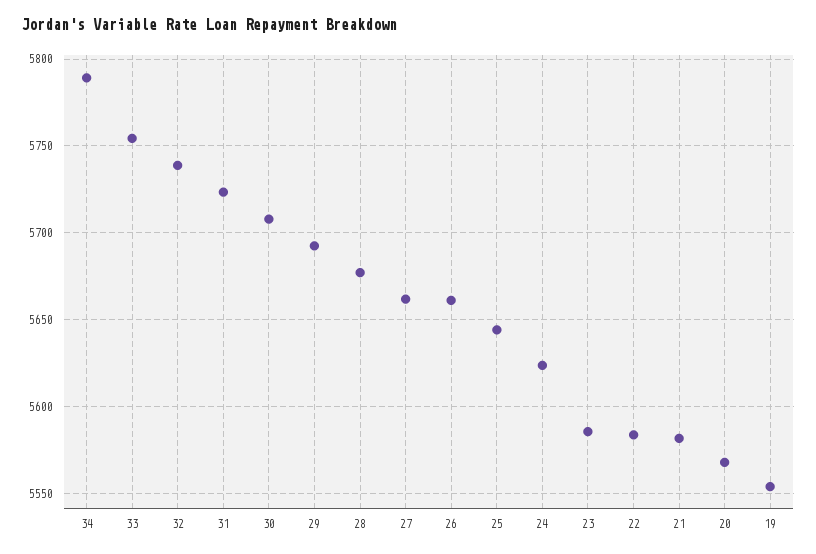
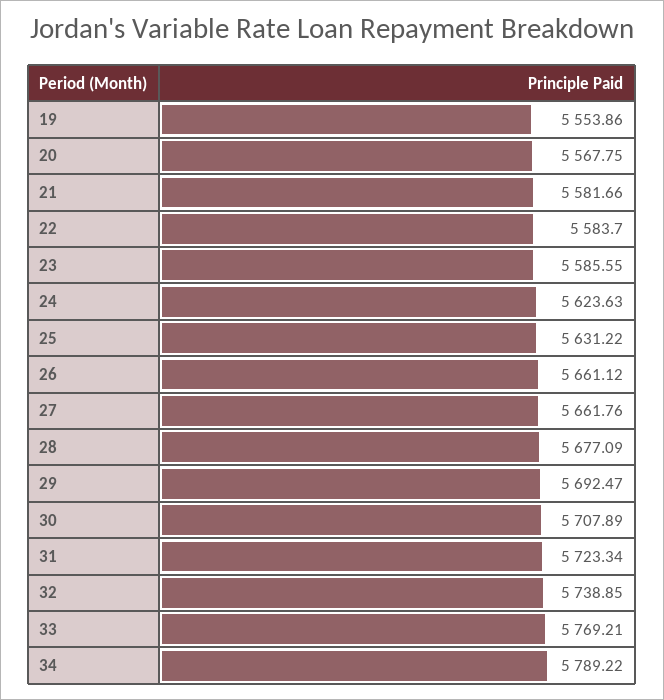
  {
    "34": 5789.22,
-   "33": 5755,
+   "33": 5769.21,
    "32": 5738.85,
    "31": 5723.34,
    "30": 5707.89,
    "29": 5692.47,
    "28": 5677.09,
    "27": 5661.76,
    "26": 5661.12,
-   "25": 5645,
+   "25": 5631.22,
    "24": 5623.63,
    "23": 5585.55,
    "22": 5583.7,
    "21": 5581.66,
    "20": 5567.75,
    "19": 5553.86
  }

